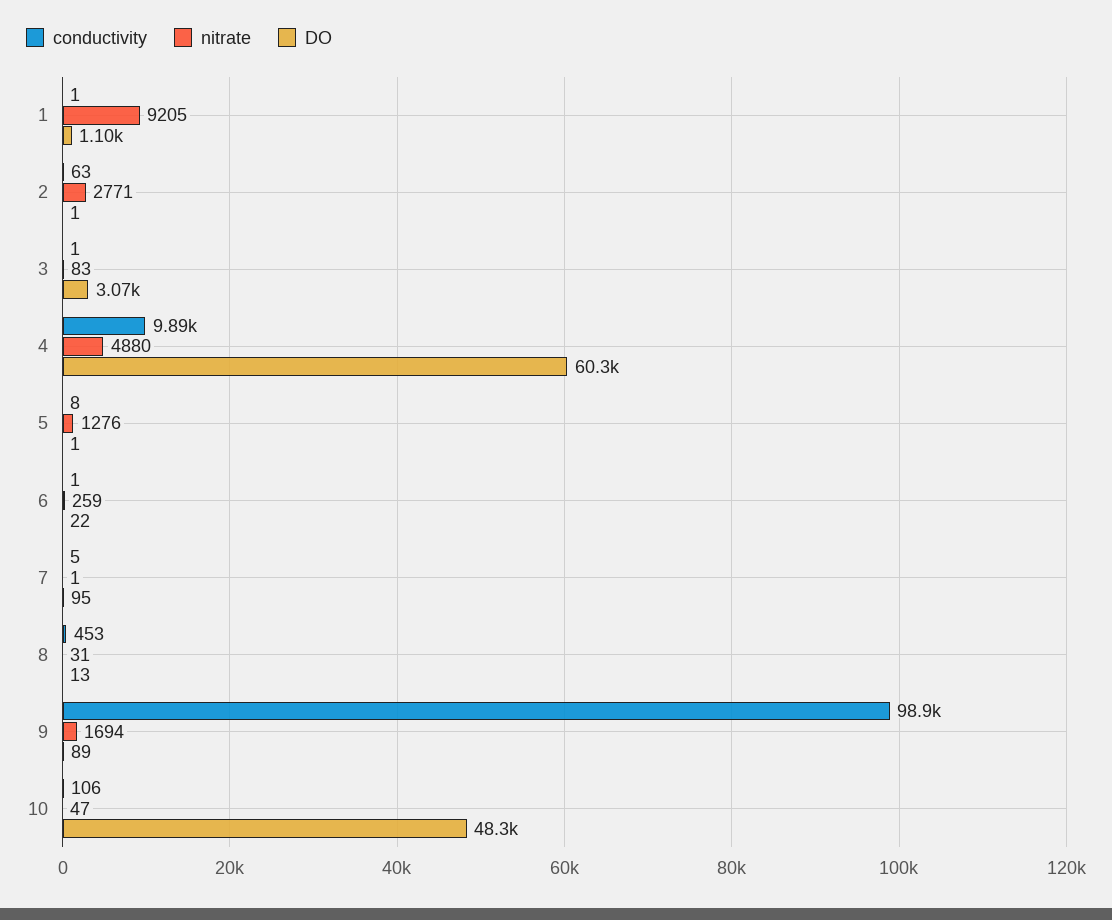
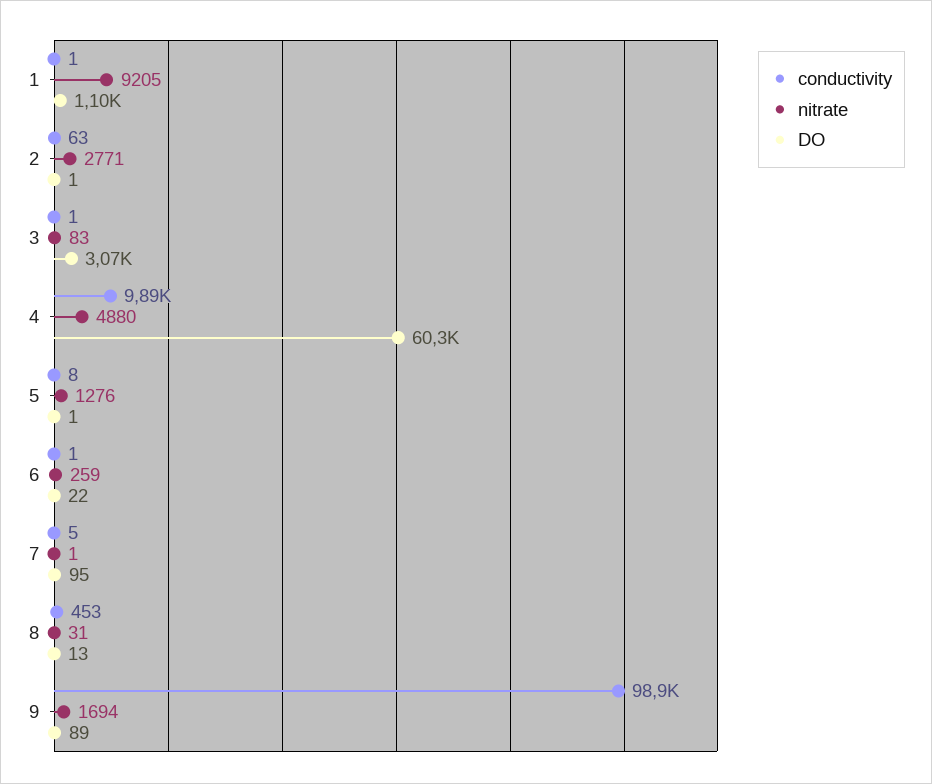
  {
    "conductivity": {
      "1": 1,
      "2": 63,
      "3": 1,
      "4": 9890,
      "5": 8,
      "6": 1,
      "7": 5,
      "8": 453,
-     "9": 98900,
+     "9": 98900
-     "10": 106
    },
    "nitrate": {
      "1": 9205,
      "2": 2771,
      "3": 83,
      "4": 4880,
      "5": 1276,
      "6": 259,
      "7": 1,
      "8": 31,
-     "9": 1694,
+     "9": 1694
-     "10": 47
    },
    "DO": {
      "1": 1100,
      "2": 1,
      "3": 3070,
      "4": 60300,
      "5": 1,
      "6": 22,
      "7": 95,
      "8": 13,
-     "9": 89,
+     "9": 89
-     "10": 48300
    }
  }

